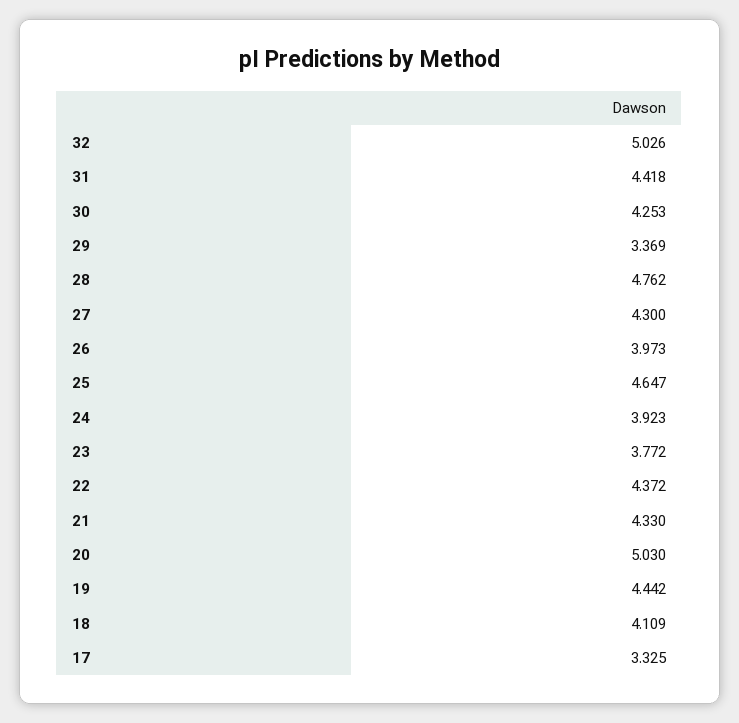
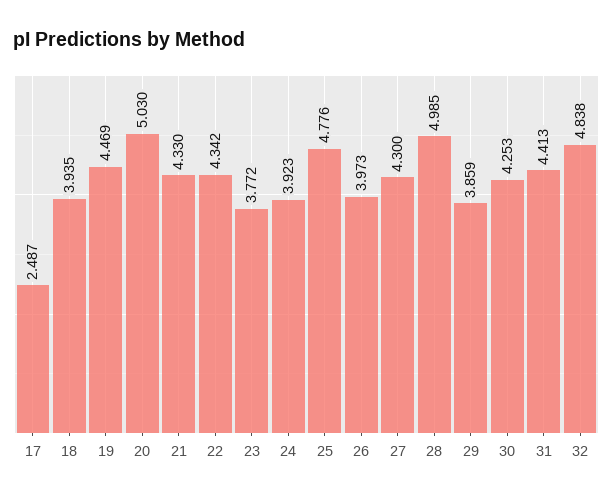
  {
-   "32": 5.026,
+   "32": 4.838,
-   "31": 4.418,
+   "31": 4.413,
    "30": 4.253,
-   "29": 3.369,
+   "29": 3.859,
-   "28": 4.762,
+   "28": 4.985,
    "27": 4.3,
    "26": 3.973,
-   "25": 4.647,
+   "25": 4.776,
    "24": 3.923,
    "23": 3.772,
-   "22": 4.372,
+   "22": 4.342,
    "21": 4.33,
    "20": 5.03,
-   "19": 4.442,
+   "19": 4.469,
-   "18": 4.109,
+   "18": 3.935,
-   "17": 3.325
+   "17": 2.487
  }

